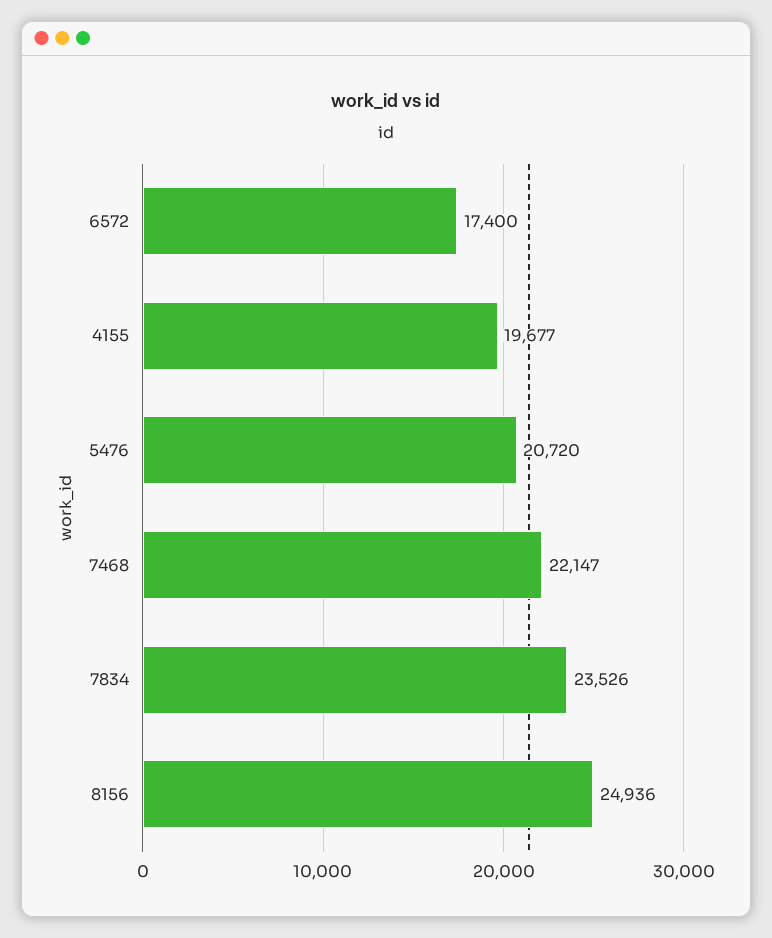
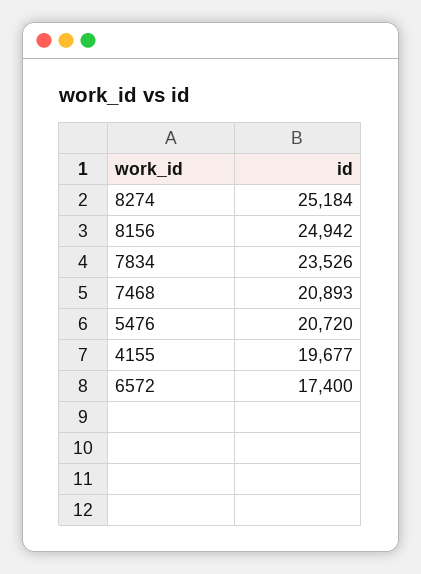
  {
    "6572": 17400,
    "4155": 19677,
    "5476": 20720,
-   "7468": 22147,
+   "7468": 20893,
    "7834": 23526,
-   "8156": 24936
+   "8156": 24942,
+   "8274": 25184
  }

